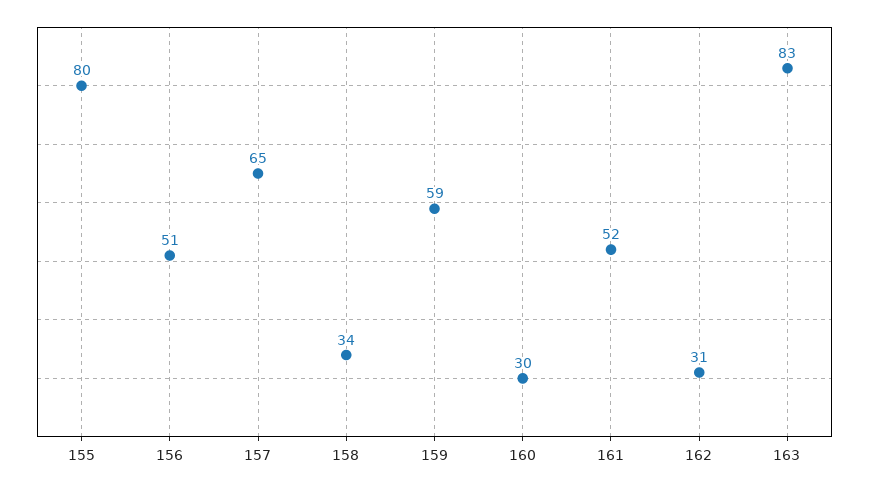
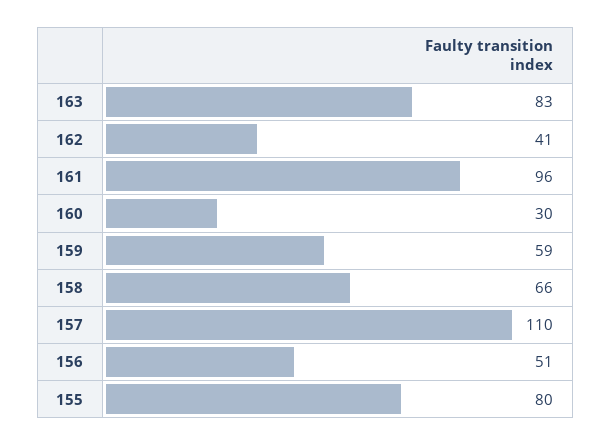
  {
    "155": 80,
    "156": 51,
-   "157": 65,
+   "157": 110,
-   "158": 34,
+   "158": 66,
    "159": 59,
    "160": 30,
-   "161": 52,
+   "161": 96,
-   "162": 31,
+   "162": 41,
    "163": 83
  }

